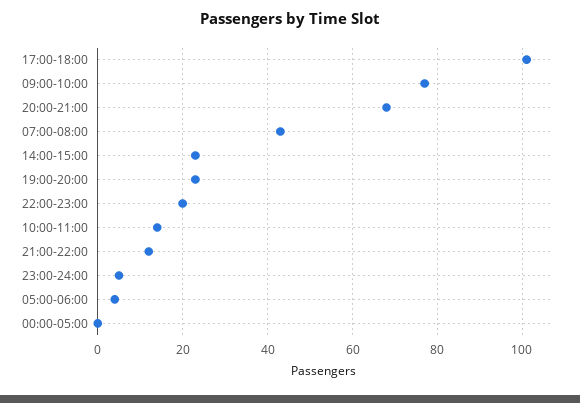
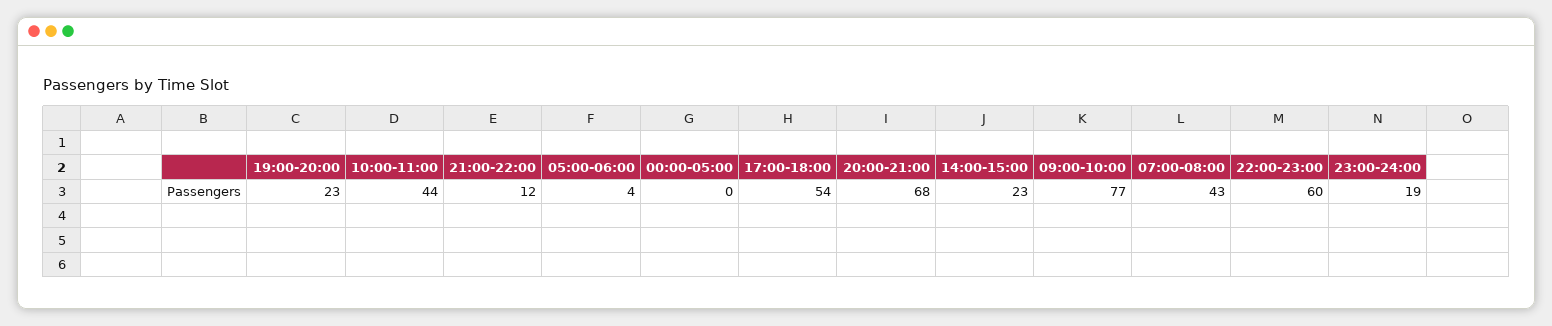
  {
-   "17:00-18:00": 100,
+   "17:00-18:00": 54,
    "09:00-10:00": 77,
    "20:00-21:00": 68,
    "07:00-08:00": 43,
    "14:00-15:00": 23,
    "19:00-20:00": 23,
-   "22:00-23:00": 20,
+   "22:00-23:00": 60,
-   "10:00-11:00": 15,
+   "10:00-11:00": 44,
    "21:00-22:00": 12,
-   "23:00-24:00": 5,
+   "23:00-24:00": 19,
    "05:00-06:00": 4,
    "00:00-05:00": 0
  }

